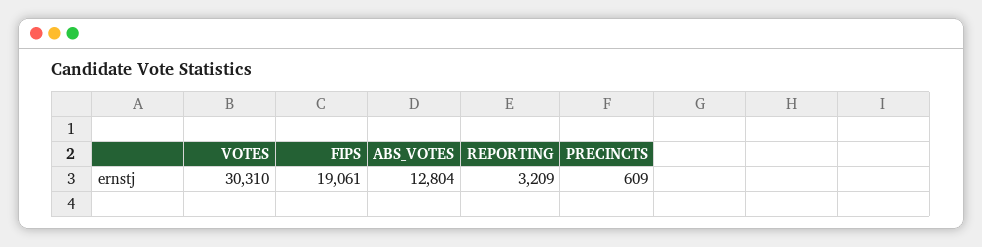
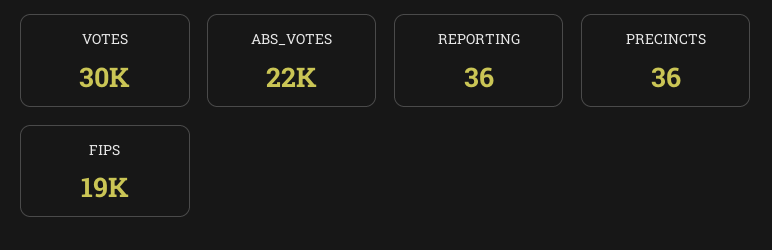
  {
    "VOTES": 30310,
    "FIPS": 19061,
-   "ABS_VOTES": 12804,
+   "ABS_VOTES": 22000,
-   "REPORTING": 3209,
+   "REPORTING": 36,
-   "PRECINCTS": 609
+   "PRECINCTS": 36
  }

